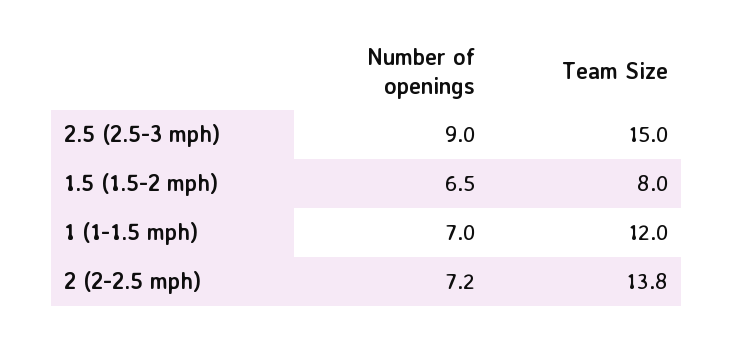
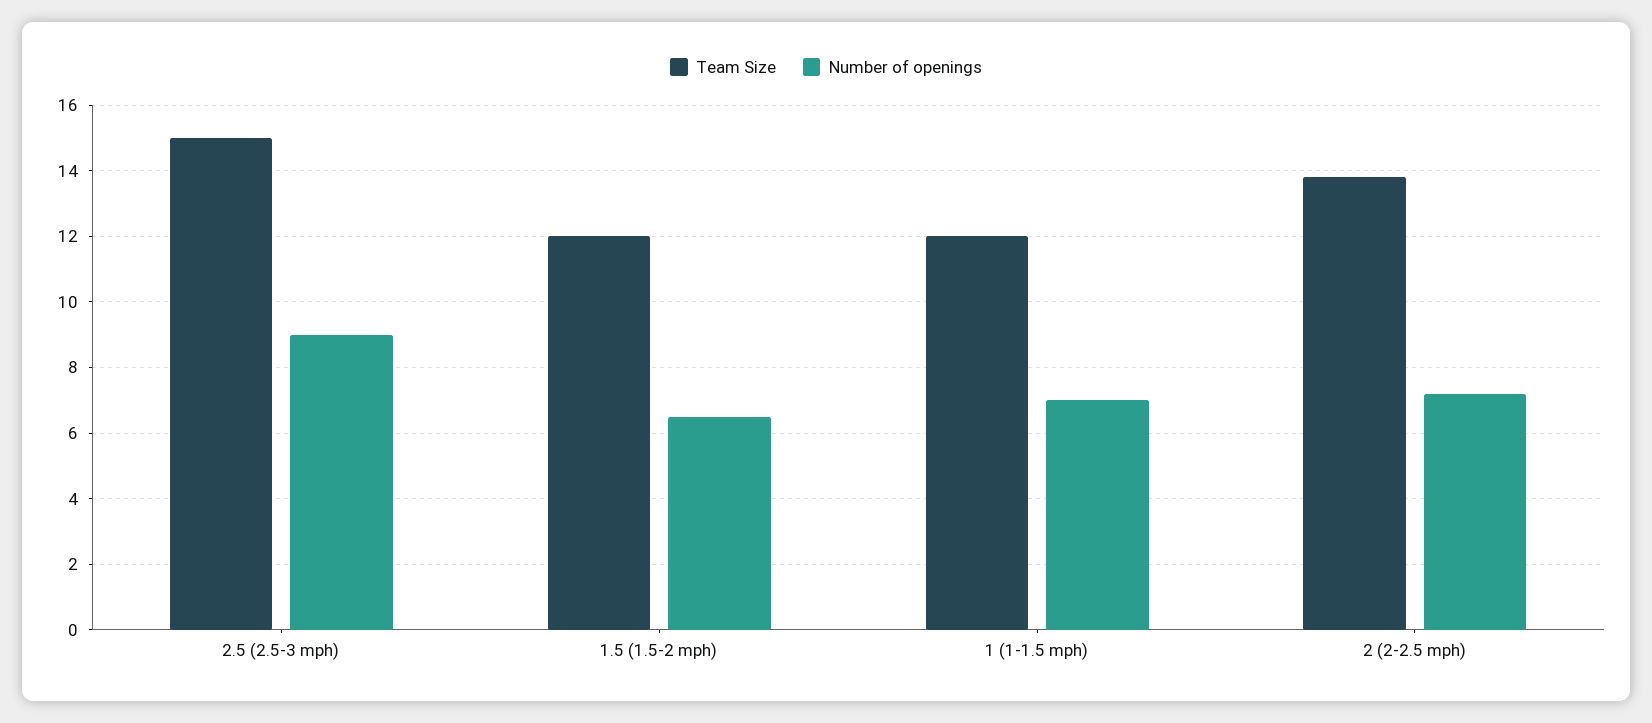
  {
    "Number of openings": {
      "2.5 (2.5-3 mph)": 9,
      "1.5 (1.5-2 mph)": 6.5,
      "1 (1-1.5 mph)": 7,
      "2 (2-2.5 mph)": 7.2
    },
    "Team Size": {
      "2.5 (2.5-3 mph)": 15,
-     "1.5 (1.5-2 mph)": 8,
+     "1.5 (1.5-2 mph)": 12,
      "1 (1-1.5 mph)": 12,
      "2 (2-2.5 mph)": 13.8
    }
  }

